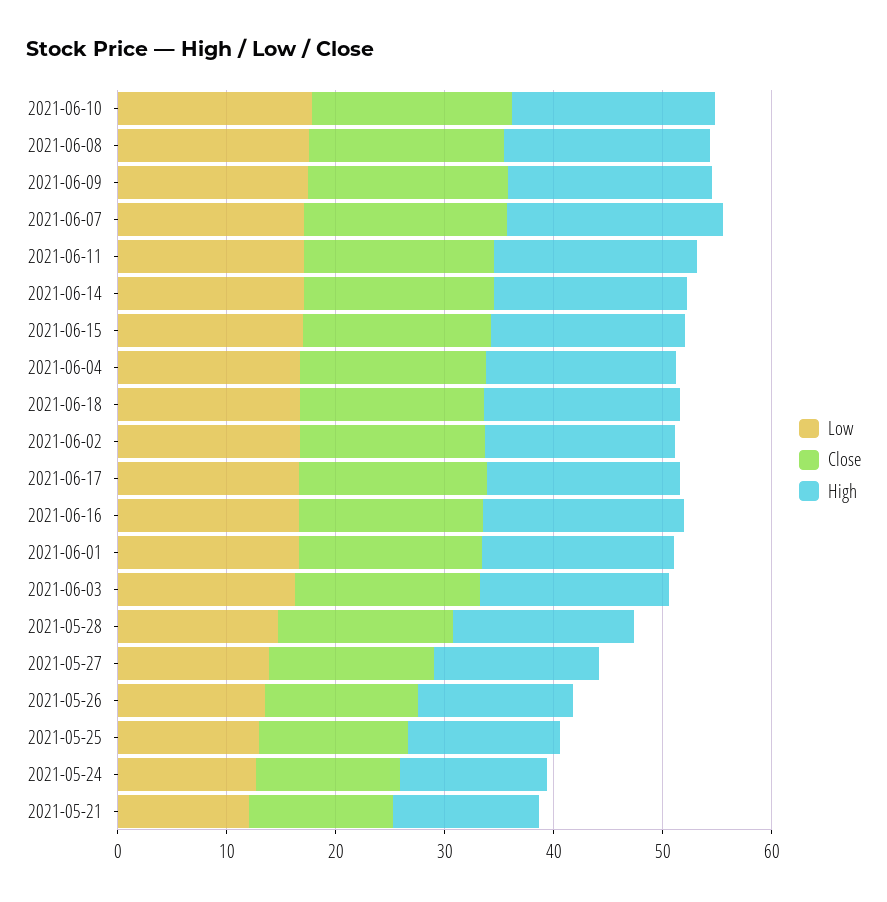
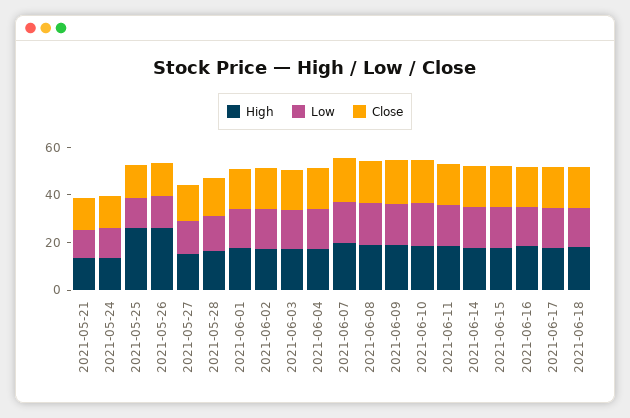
  {
    "Low": {
      "2021-06-10": 18,
      "2021-06-08": 18,
      "2021-06-09": 18,
      "2021-06-07": 18,
      "2021-06-11": 18,
      "2021-06-14": 18,
      "2021-06-15": 16,
      "2021-06-04": 16,
      "2021-06-18": 16,
      "2021-06-02": 16,
      "2021-06-17": 16,
      "2021-06-16": 16,
      "2021-06-01": 16,
      "2021-06-03": 16,
      "2021-05-28": 14,
      "2021-05-27": 14,
      "2021-05-26": 14,
      "2021-05-25": 12,
      "2021-05-24": 12,
      "2021-05-21": 12
    },
    "Close": {
      "2021-06-10": 18,
      "2021-06-08": 18,
      "2021-06-09": 18,
      "2021-06-07": 18,
      "2021-06-11": 18,
      "2021-06-14": 18,
      "2021-06-15": 18,
      "2021-06-04": 18,
      "2021-06-18": 16,
      "2021-06-02": 18,
      "2021-06-17": 18,
      "2021-06-16": 16,
      "2021-06-01": 16,
      "2021-06-03": 18,
      "2021-05-28": 16,
      "2021-05-27": 16,
      "2021-05-26": 14,
      "2021-05-25": 14,
      "2021-05-24": 14,
      "2021-05-21": 14
    },
    "High": {
      "2021-06-10": 18,
      "2021-06-08": 18,
      "2021-06-09": 18,
      "2021-06-07": 20,
      "2021-06-11": 18,
      "2021-06-14": 18,
      "2021-06-15": 18,
      "2021-06-04": 18,
      "2021-06-18": 18,
      "2021-06-02": 18,
      "2021-06-17": 18,
      "2021-06-16": 18,
      "2021-06-01": 18,
      "2021-06-03": 18,
      "2021-05-28": 16,
      "2021-05-27": 16,
-     "2021-05-26": 14,
+     "2021-05-26": 25,
-     "2021-05-25": 14,
+     "2021-05-25": 25,
      "2021-05-24": 14,
      "2021-05-21": 14
    }
  }

